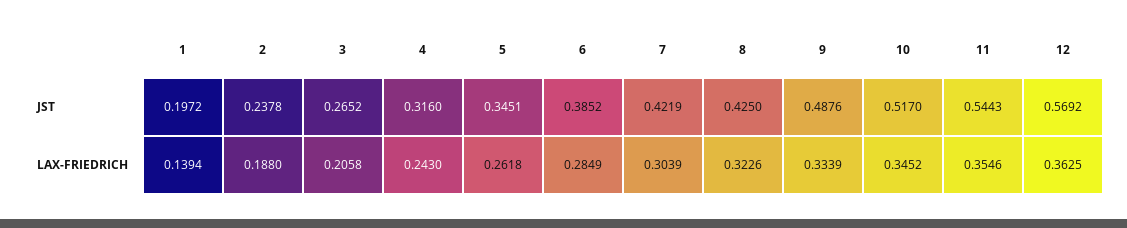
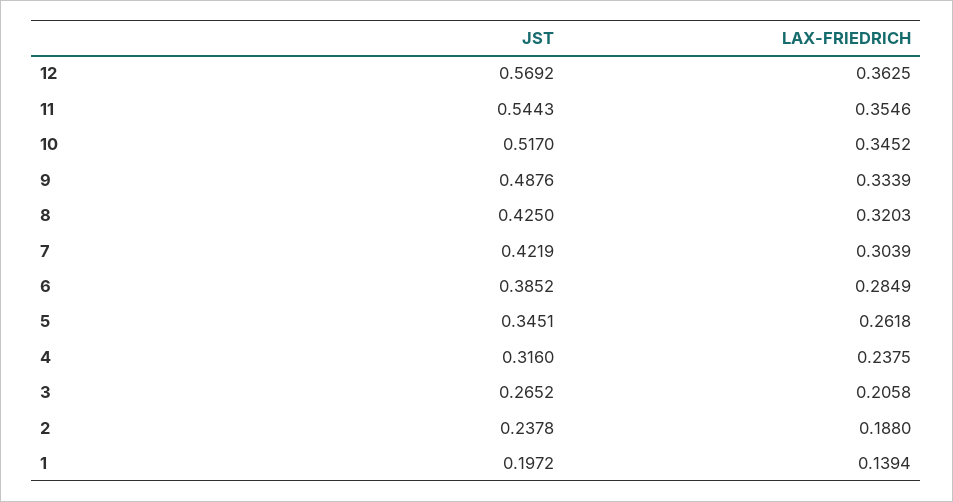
  {
    "1": {
      "JST": 0.1972,
      "LAX-FRIEDRICH": 0.1394
    },
    "2": {
      "JST": 0.2378,
      "LAX-FRIEDRICH": 0.188
    },
    "3": {
      "JST": 0.2652,
      "LAX-FRIEDRICH": 0.2058
    },
    "4": {
      "JST": 0.316,
-     "LAX-FRIEDRICH": 0.243
+     "LAX-FRIEDRICH": 0.2375
    },
    "5": {
      "JST": 0.3451,
      "LAX-FRIEDRICH": 0.2618
    },
    "6": {
      "JST": 0.3852,
      "LAX-FRIEDRICH": 0.2849
    },
    "7": {
      "JST": 0.4219,
      "LAX-FRIEDRICH": 0.3039
    },
    "8": {
      "JST": 0.425,
-     "LAX-FRIEDRICH": 0.3226
+     "LAX-FRIEDRICH": 0.3203
    },
    "9": {
      "JST": 0.4876,
      "LAX-FRIEDRICH": 0.3339
    },
    "10": {
      "JST": 0.517,
      "LAX-FRIEDRICH": 0.3452
    },
    "11": {
      "JST": 0.5443,
      "LAX-FRIEDRICH": 0.3546
    },
    "12": {
      "JST": 0.5692,
      "LAX-FRIEDRICH": 0.3625
    }
  }

